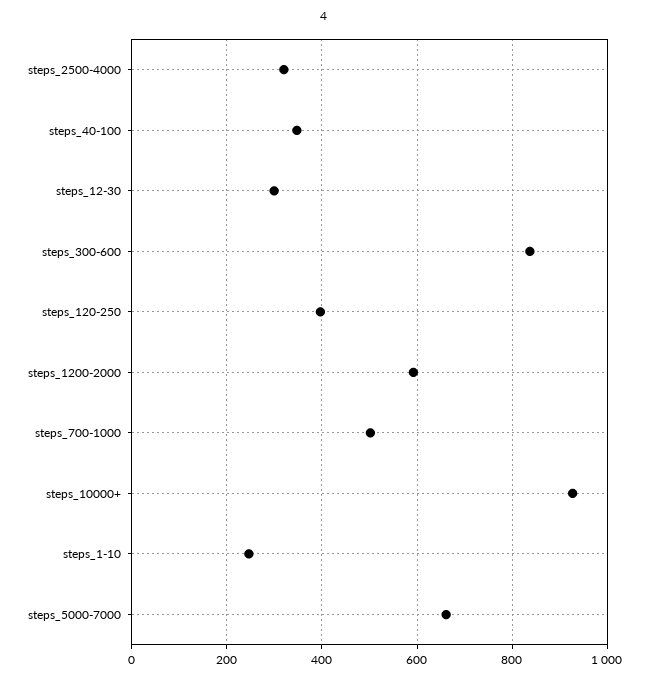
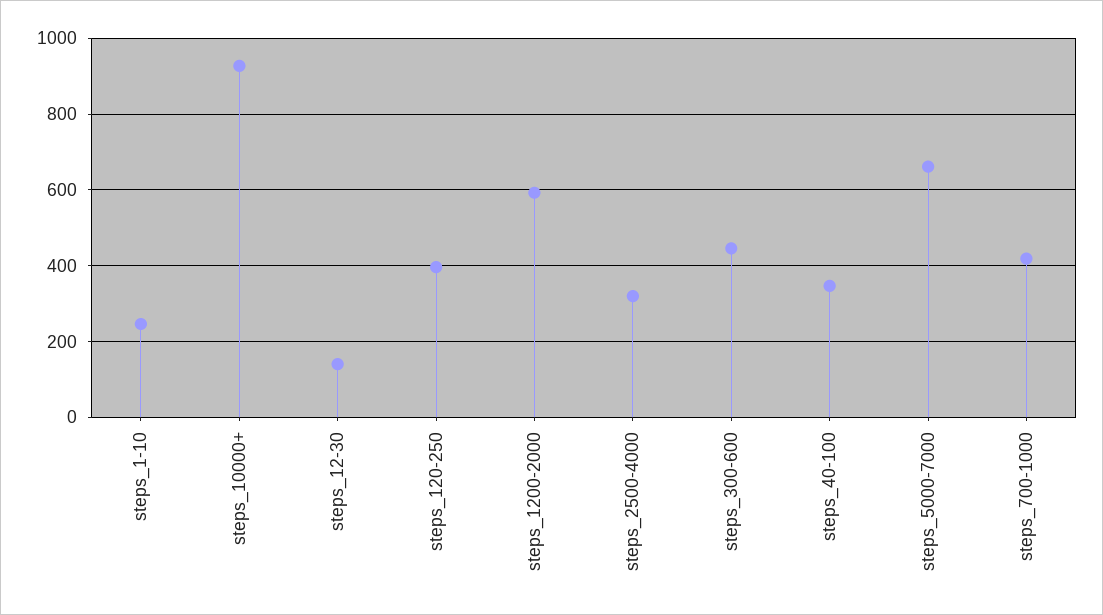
  {
    "steps_2500-4000": 320,
    "steps_40-100": 340,
-   "steps_12-30": 300,
+   "steps_12-30": 140,
-   "steps_300-600": 840,
+   "steps_300-600": 440,
    "steps_120-250": 400,
    "steps_1200-2000": 600,
-   "steps_700-1000": 500,
+   "steps_700-1000": 420,
    "steps_10000+": 920,
    "steps_1-10": 240,
    "steps_5000-7000": 660
  }

